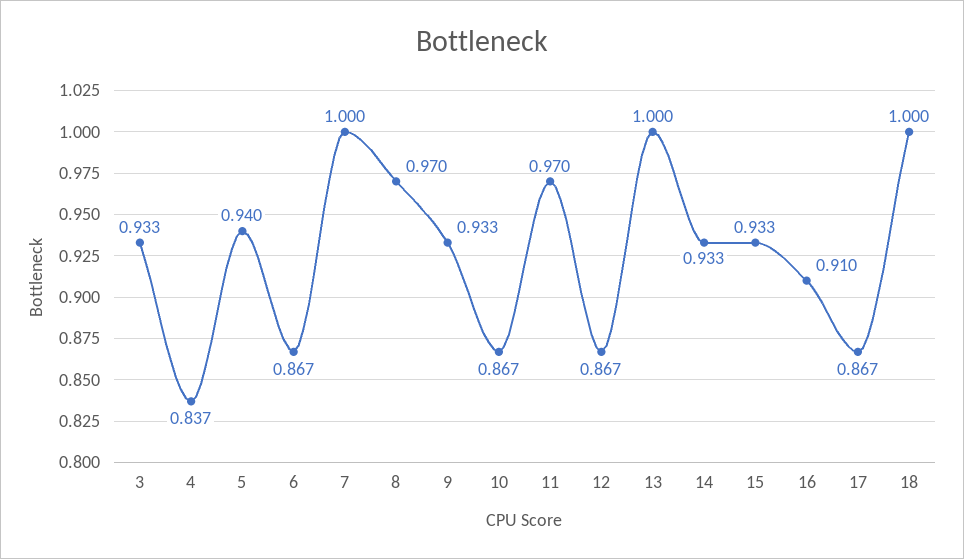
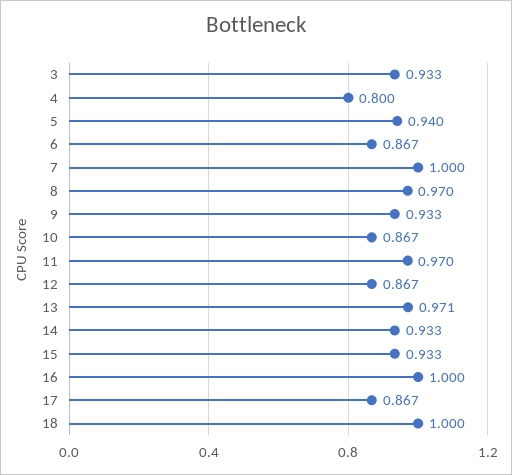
  {
    "3": 0.933,
-   "4": 0.837,
+   "4": 0.8,
    "5": 0.94,
    "6": 0.867,
    "7": 1,
    "8": 0.97,
    "9": 0.933,
    "10": 0.867,
    "11": 0.97,
    "12": 0.867,
-   "13": 1,
+   "13": 0.971,
    "14": 0.933,
    "15": 0.933,
-   "16": 0.91,
+   "16": 1,
    "17": 0.867,
    "18": 1
  }

